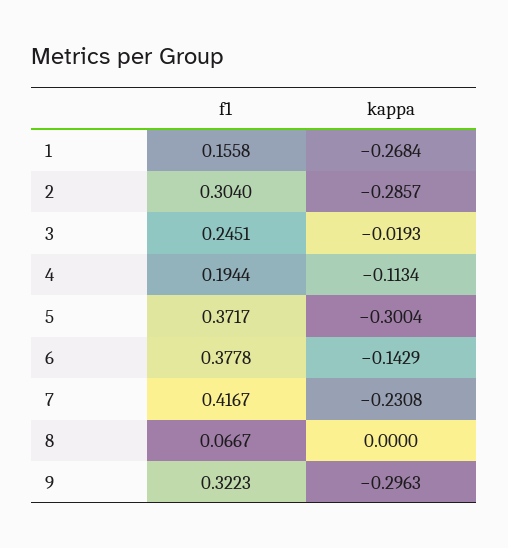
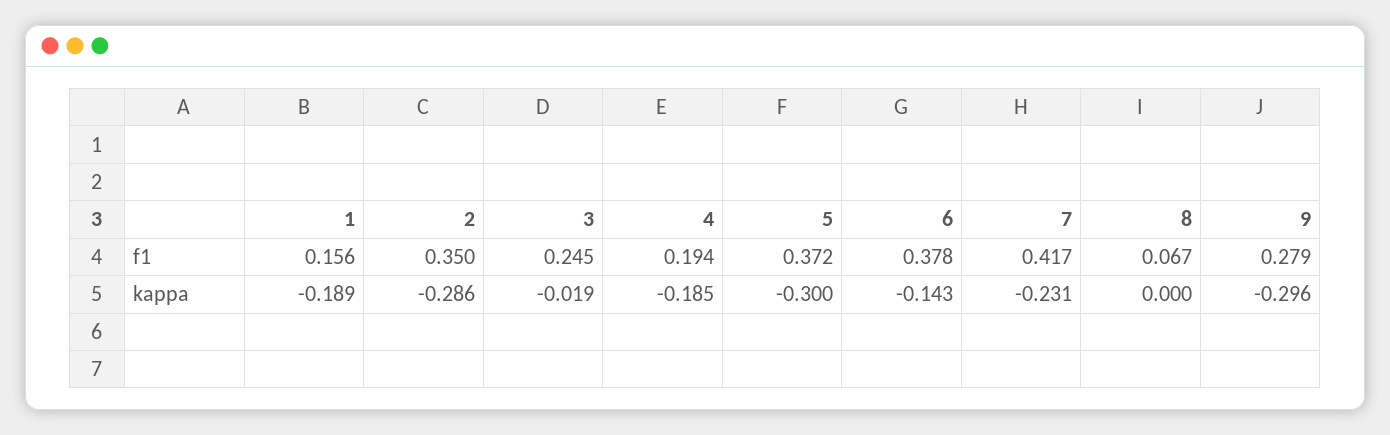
  {
    "f1": {
      "1": 0.1558,
-     "2": 0.304,
+     "2": 0.35,
      "3": 0.2451,
      "4": 0.1944,
      "5": 0.3717,
      "6": 0.3778,
      "7": 0.4167,
      "8": 0.0667,
-     "9": 0.3223
+     "9": 0.279
    },
    "kappa": {
-     "1": -0.2684,
+     "1": -0.189,
      "2": -0.2857,
      "3": -0.0193,
-     "4": -0.1134,
+     "4": -0.185,
      "5": -0.3004,
      "6": -0.1429,
      "7": -0.2308,
      "8": 0,
      "9": -0.2963
    }
  }

